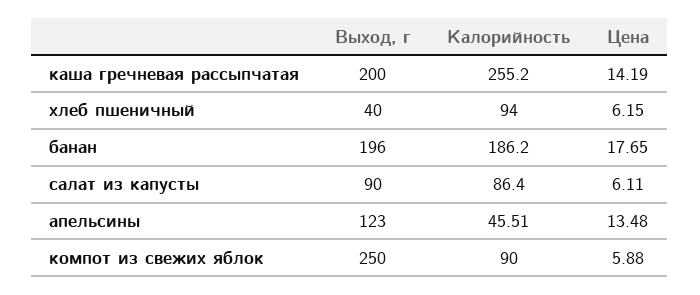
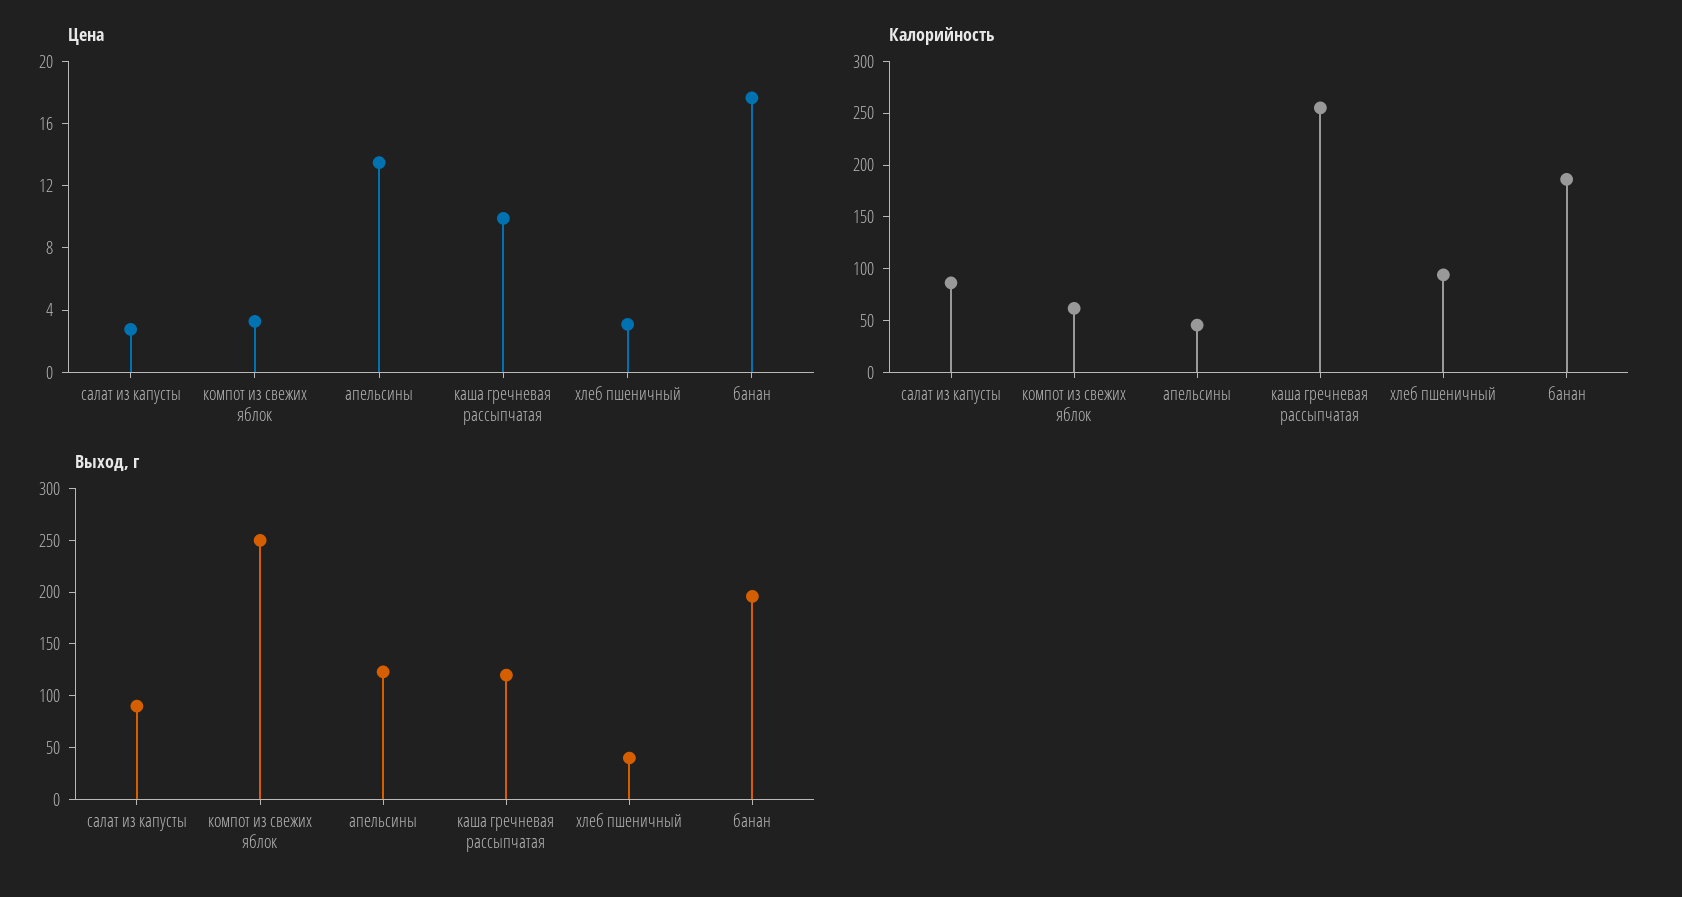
  {
    "Выход, г": {
-     "каша гречневая рассыпчатая": 200,
+     "каша гречневая рассыпчатая": 120,
      "хлеб пшеничный": 40,
      "банан": 196,
      "салат из капусты": 90,
      "апельсины": 123,
      "компот из свежих яблок": 250
    },
    "Калорийность": {
      "каша гречневая рассыпчатая": 255.2,
      "хлеб пшеничный": 94,
      "банан": 186.2,
      "салат из капусты": 86.4,
      "апельсины": 45.51,
-     "компот из свежих яблок": 90
+     "компот из свежих яблок": 60
    },
    "Цена": {
-     "каша гречневая рассыпчатая": 14.19,
+     "каша гречневая рассыпчатая": 10,
-     "хлеб пшеничный": 6.15,
+     "хлеб пшеничный": 3,
      "банан": 17.65,
-     "салат из капусты": 6.11,
+     "салат из капусты": 3,
      "апельсины": 13.48,
-     "компот из свежих яблок": 5.88
+     "компот из свежих яблок": 3
    }
  }

